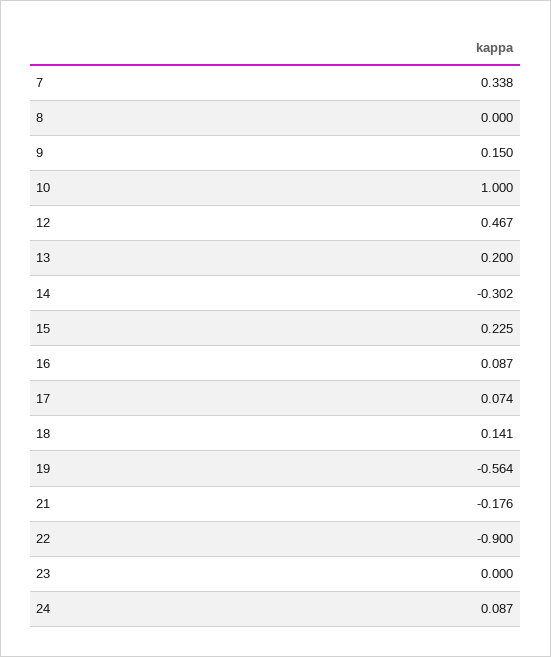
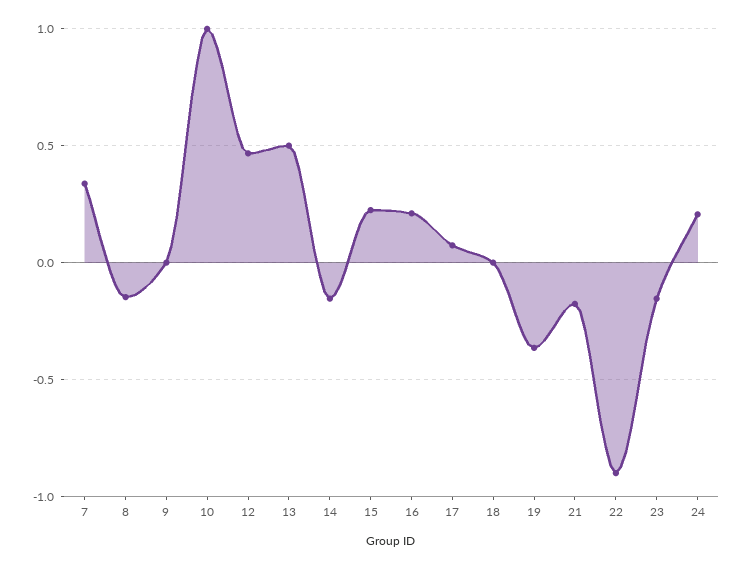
  {
    "7": 0.338,
-   "8": 0,
+   "8": -0.15,
-   "9": 0.15,
+   "9": 0,
    "10": 1,
    "12": 0.467,
-   "13": 0.2,
+   "13": 0.5,
-   "14": -0.302,
+   "14": -0.15,
    "15": 0.225,
-   "16": 0.087,
+   "16": 0.2,
    "17": 0.074,
-   "18": 0.141,
+   "18": 0,
-   "19": -0.564,
+   "19": -0.35,
    "21": -0.176,
    "22": -0.9,
-   "23": 0,
+   "23": -0.15,
-   "24": 0.087
+   "24": 0.2
  }

